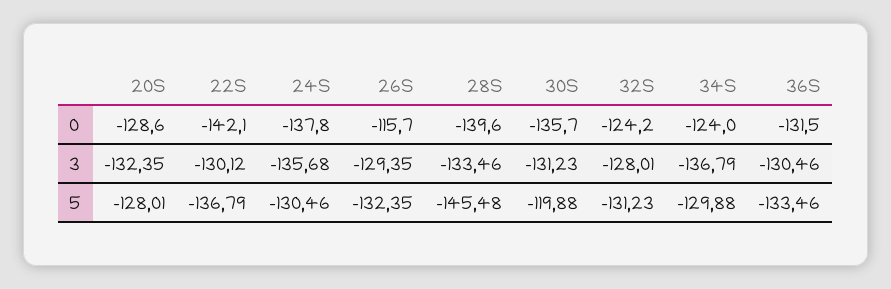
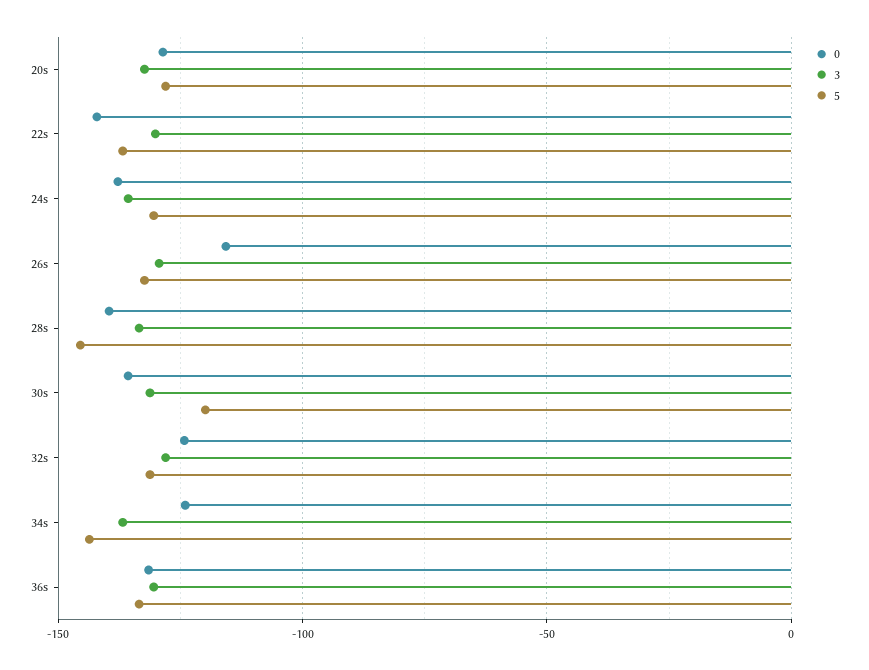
  {
    "0": {
      "20S": -128.6,
      "22S": -142.1,
      "24S": -137.8,
      "26S": -115.7,
      "28S": -139.6,
      "30S": -135.7,
      "32S": -124.2,
      "34S": -124,
      "36S": -131.5
    },
    "3": {
      "20S": -132.35,
      "22S": -130.12,
      "24S": -135.68,
      "26S": -129.35,
      "28S": -133.46,
      "30S": -131.23,
      "32S": -128.01,
      "34S": -136.79,
      "36S": -130.46
    },
    "5": {
      "20S": -128.01,
      "22S": -136.79,
      "24S": -130.46,
      "26S": -132.35,
      "28S": -145.48,
      "30S": -119.88,
      "32S": -131.23,
-     "34S": -129.88,
+     "34S": -145,
      "36S": -133.46
    }
  }

